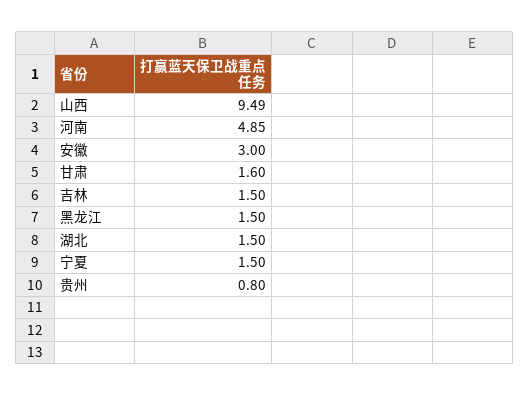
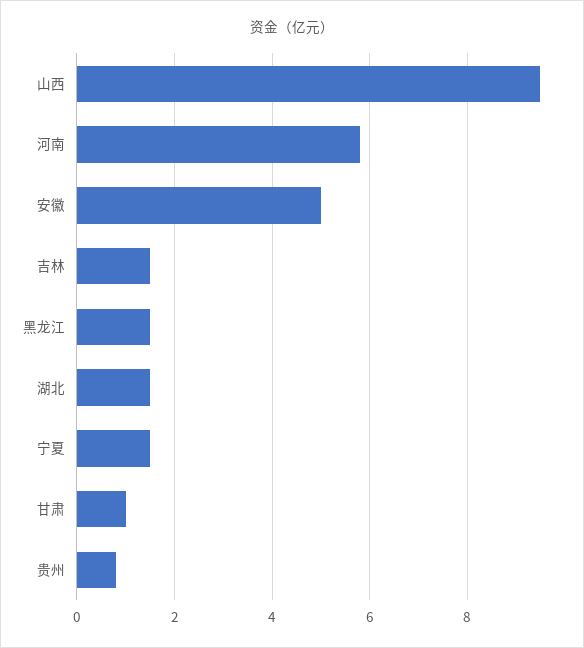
  {
    "山西": 9.49,
-   "河南": 4.85,
+   "河南": 5.8,
-   "安徽": 3,
+   "安徽": 5,
-   "甘肃": 1.6,
+   "甘肃": 1,
    "吉林": 1.5,
    "黑龙江": 1.5,
    "湖北": 1.5,
    "宁夏": 1.5,
    "贵州": 0.8
  }

